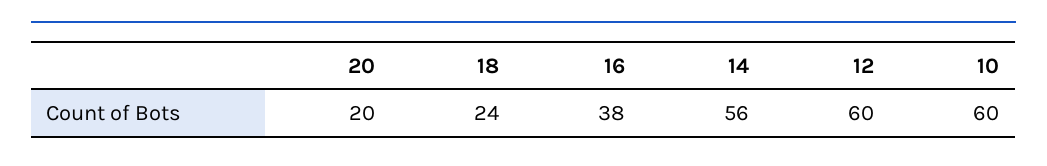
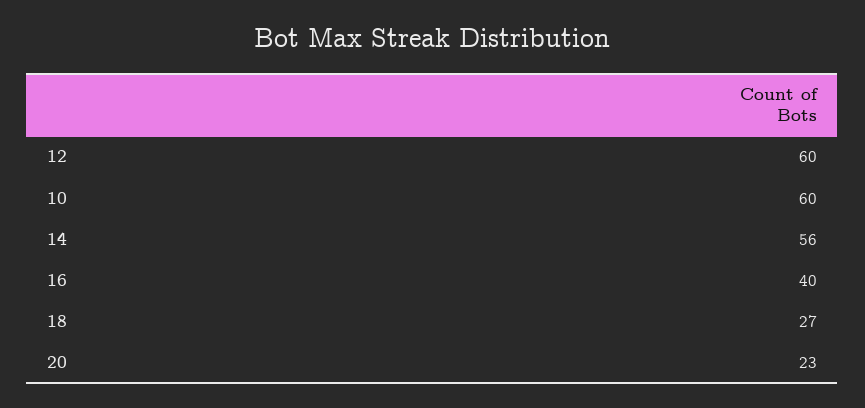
  {
-   "20": 20,
+   "20": 23,
-   "18": 24,
+   "18": 27,
-   "16": 38,
+   "16": 40,
    "14": 56,
    "12": 60,
    "10": 60
  }

